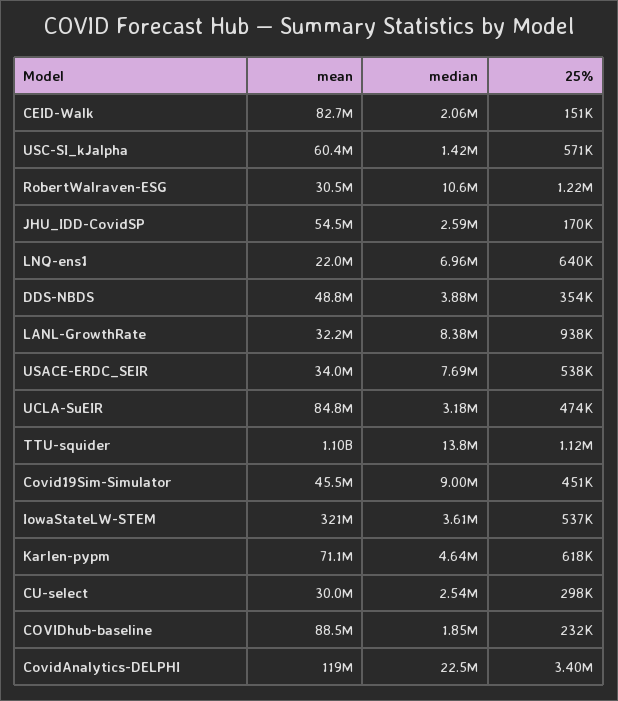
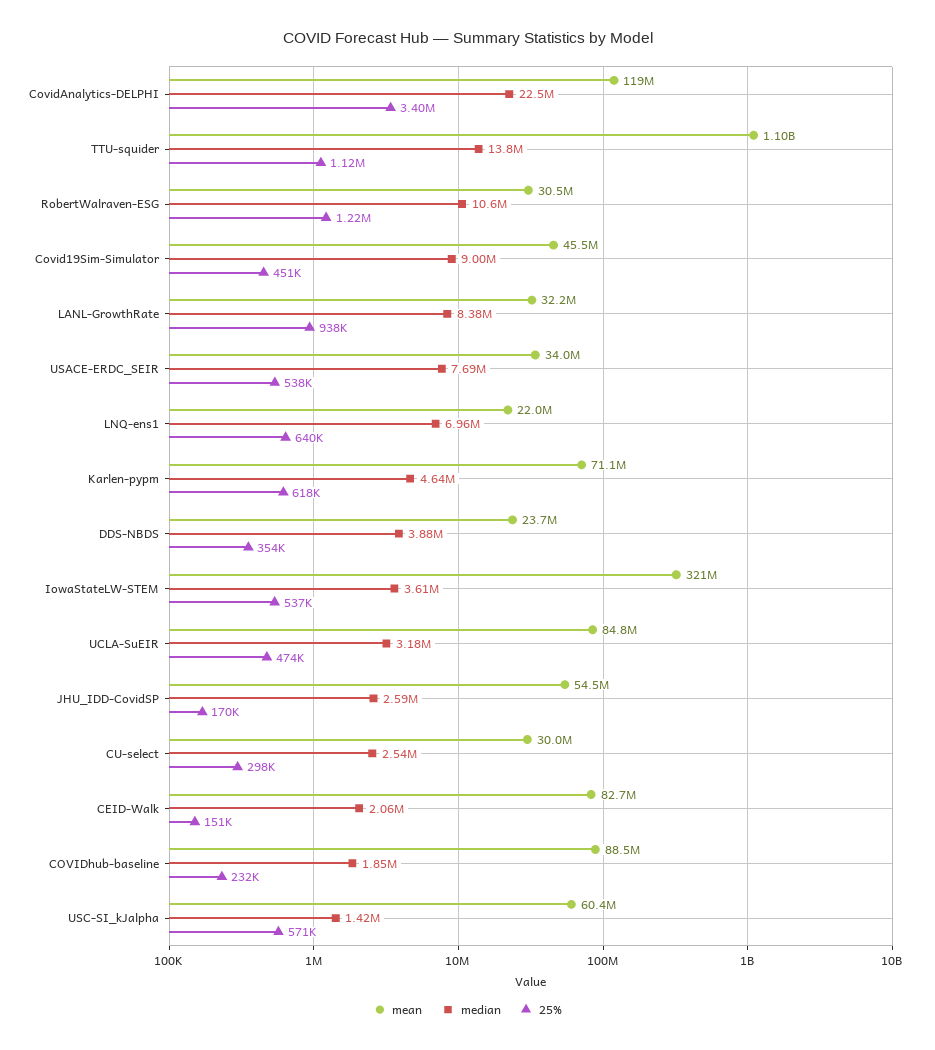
  {
    "mean": {
      "CEID-Walk": 82700000,
      "USC-SI_kJalpha": 60400000,
      "RobertWalraven-ESG": 30500000,
      "JHU_IDD-CovidSP": 54500000,
      "LNQ-ens1": 22000000,
-     "DDS-NBDS": 48800000,
+     "DDS-NBDS": 23700000,
      "LANL-GrowthRate": 32200000,
      "USACE-ERDC_SEIR": 34000000,
      "UCLA-SuEIR": 84800000,
      "TTU-squider": 1100000000,
      "Covid19Sim-Simulator": 45500000,
      "IowaStateLW-STEM": 321000000,
      "Karlen-pypm": 71100000,
      "CU-select": 30000000,
      "COVIDhub-baseline": 88500000,
      "CovidAnalytics-DELPHI": 119000000
    },
    "median": {
      "CEID-Walk": 2060000,
      "USC-SI_kJalpha": 1420000,
      "RobertWalraven-ESG": 10600000,
      "JHU_IDD-CovidSP": 2590000,
      "LNQ-ens1": 6960000,
      "DDS-NBDS": 3880000,
      "LANL-GrowthRate": 8380000,
      "USACE-ERDC_SEIR": 7690000,
      "UCLA-SuEIR": 3180000,
      "TTU-squider": 13800000,
      "Covid19Sim-Simulator": 9000000,
      "IowaStateLW-STEM": 3610000,
      "Karlen-pypm": 4640000,
      "CU-select": 2540000,
      "COVIDhub-baseline": 1850000,
      "CovidAnalytics-DELPHI": 22500000
    },
    "25%": {
      "CEID-Walk": 151000,
      "USC-SI_kJalpha": 571000,
      "RobertWalraven-ESG": 1220000,
      "JHU_IDD-CovidSP": 170000,
      "LNQ-ens1": 640000,
      "DDS-NBDS": 354000,
      "LANL-GrowthRate": 938000,
      "USACE-ERDC_SEIR": 538000,
      "UCLA-SuEIR": 474000,
      "TTU-squider": 1120000,
      "Covid19Sim-Simulator": 451000,
      "IowaStateLW-STEM": 537000,
      "Karlen-pypm": 618000,
      "CU-select": 298000,
      "COVIDhub-baseline": 232000,
      "CovidAnalytics-DELPHI": 3400000
    }
  }

